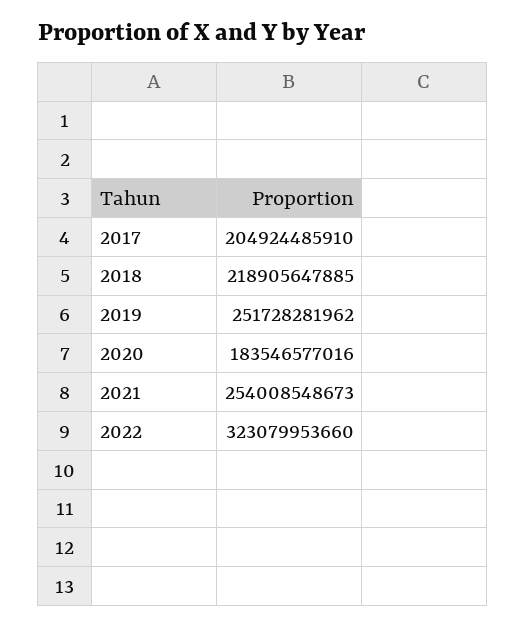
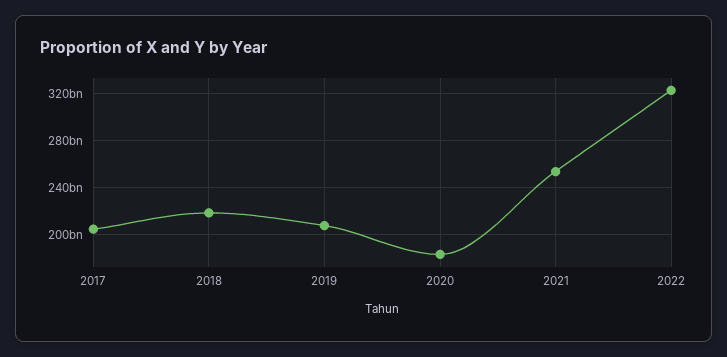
  {
    "2017": 204924485910,
    "2018": 218905647885,
-   "2019": 251728281962,
+   "2019": 210000000000,
    "2020": 183546577016,
    "2021": 254008548673,
    "2022": 323079953660
  }

